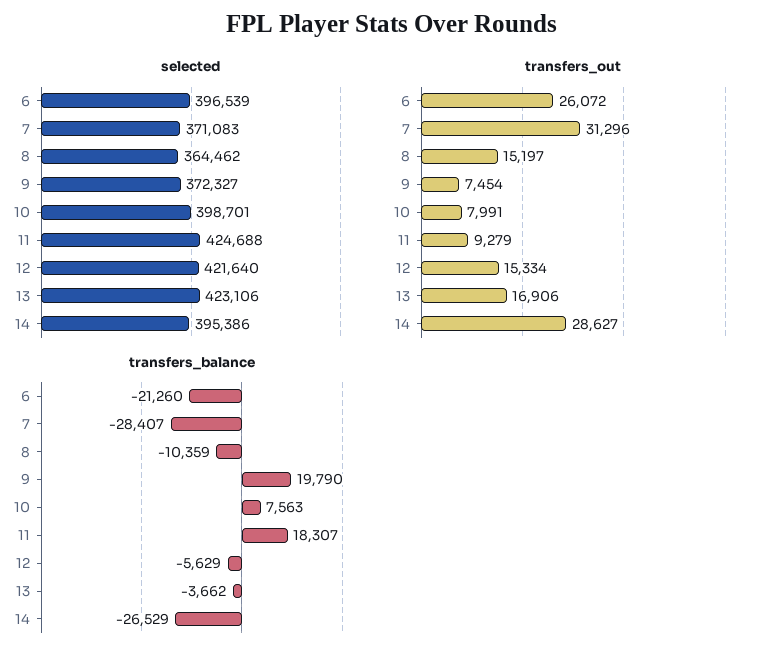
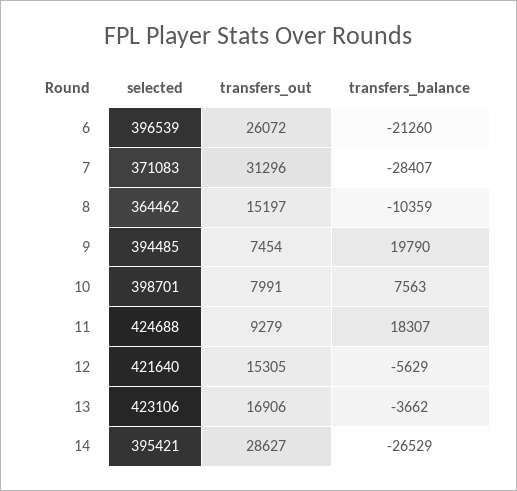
  {
    "selected": {
      "6": 396539,
      "7": 371083,
      "8": 364462,
-     "9": 372327,
+     "9": 394485,
      "10": 398701,
      "11": 424688,
      "12": 421640,
      "13": 423106,
-     "14": 395386
+     "14": 395421
    },
    "transfers_out": {
      "6": 26072,
      "7": 31296,
      "8": 15197,
      "9": 7454,
      "10": 7991,
      "11": 9279,
-     "12": 15334,
+     "12": 15305,
      "13": 16906,
      "14": 28627
    },
    "transfers_balance": {
      "6": -21260,
      "7": -28407,
      "8": -10359,
      "9": 19790,
      "10": 7563,
      "11": 18307,
      "12": -5629,
      "13": -3662,
      "14": -26529
    }
  }

